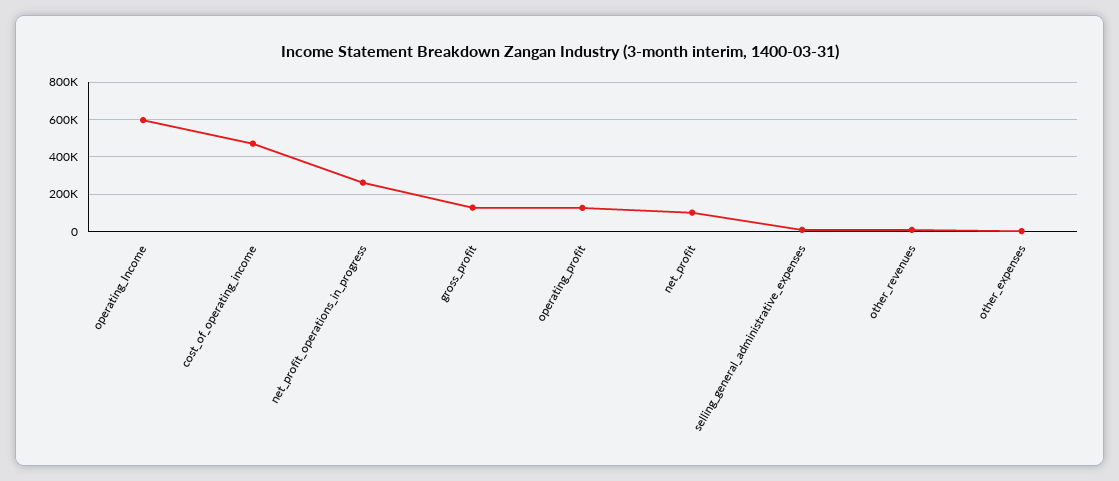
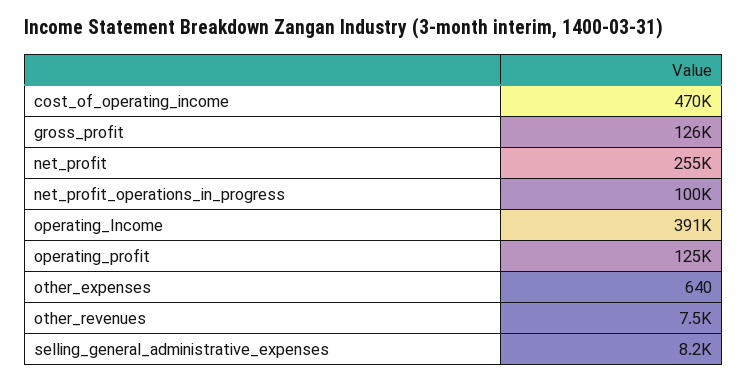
  {
-   "operating_Income": 600000,
+   "operating_Income": 391000,
    "cost_of_operating_income": 470000,
-   "net_profit_operations_in_progress": 250000,
+   "net_profit_operations_in_progress": 100000,
    "gross_profit": 126000,
    "operating_profit": 125000,
-   "net_profit": 100000,
+   "net_profit": 255000,
    "selling_general_administrative_expenses": 8200,
    "other_revenues": 7500,
    "other_expenses": 640
  }

